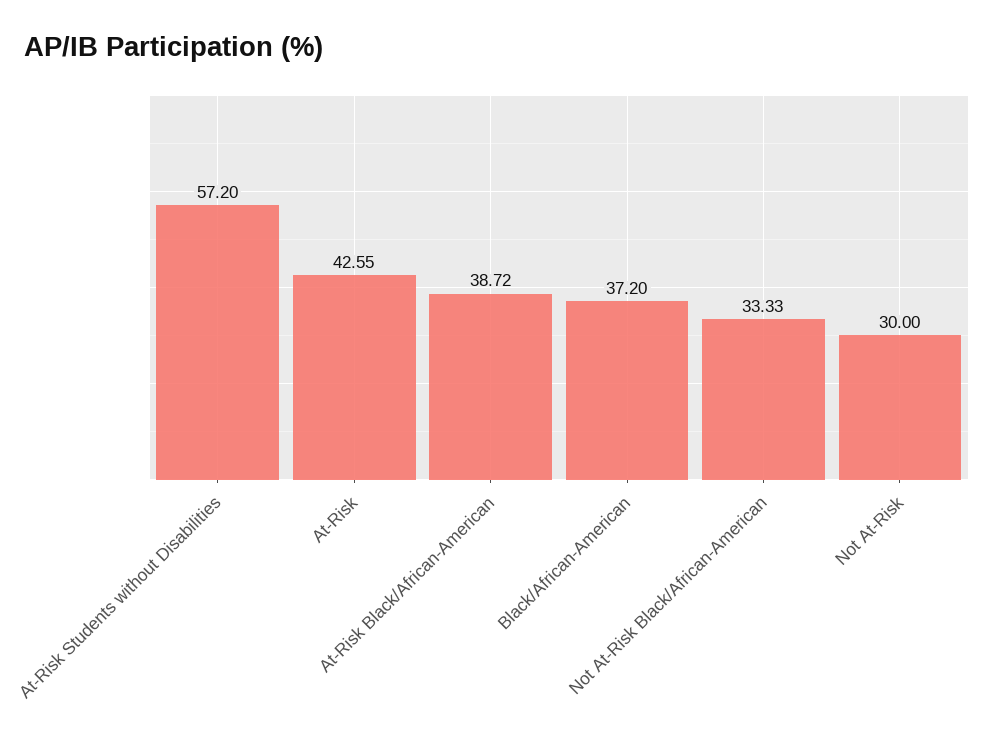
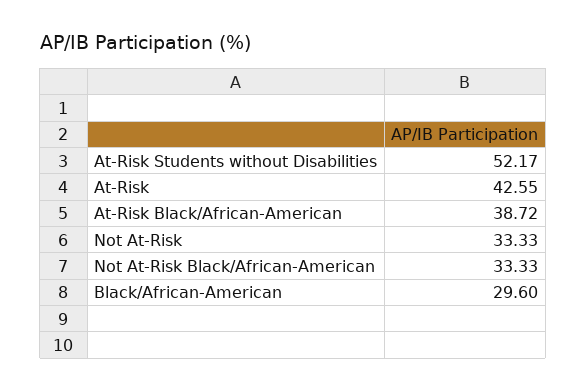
  {
-   "At-Risk Students without Disabilities": 57.2,
+   "At-Risk Students without Disabilities": 52.17,
    "At-Risk": 42.55,
    "At-Risk Black/African-American": 38.72,
-   "Black/African-American": 37.2,
+   "Black/African-American": 29.6,
    "Not At-Risk Black/African-American": 33.33,
-   "Not At-Risk": 30
+   "Not At-Risk": 33.33
  }

